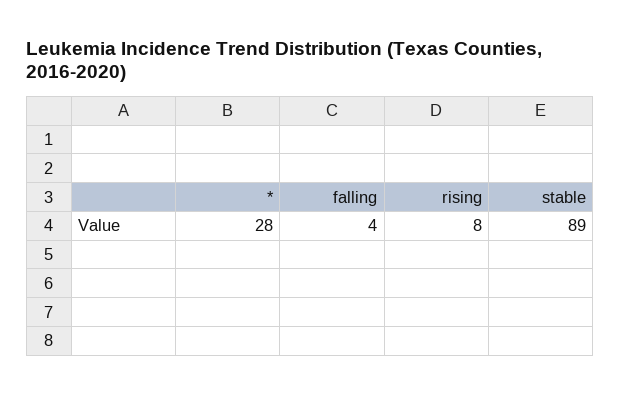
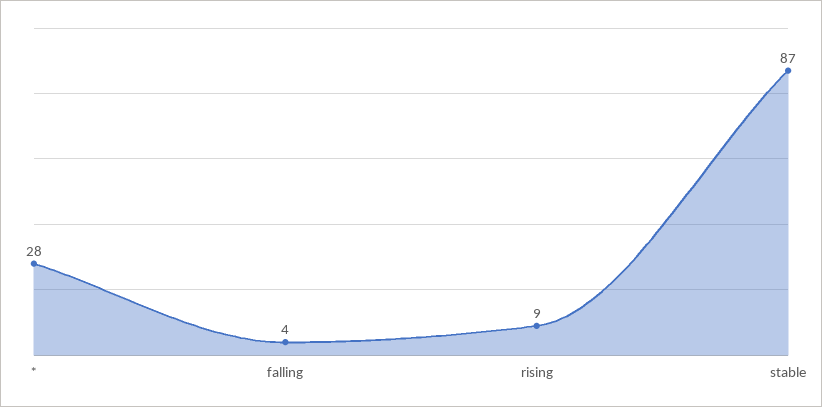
  {
    "*": 28,
    "falling": 4,
-   "rising": 8,
+   "rising": 9,
-   "stable": 89
+   "stable": 87
  }

